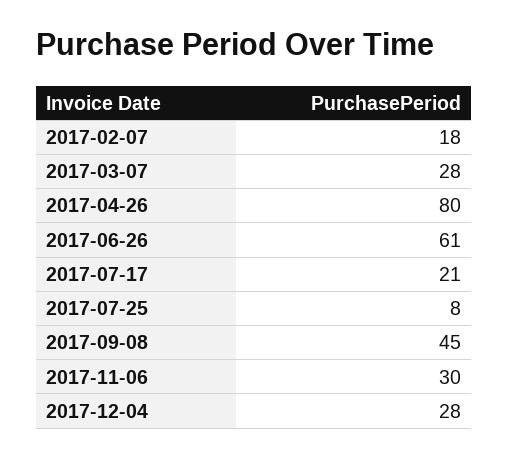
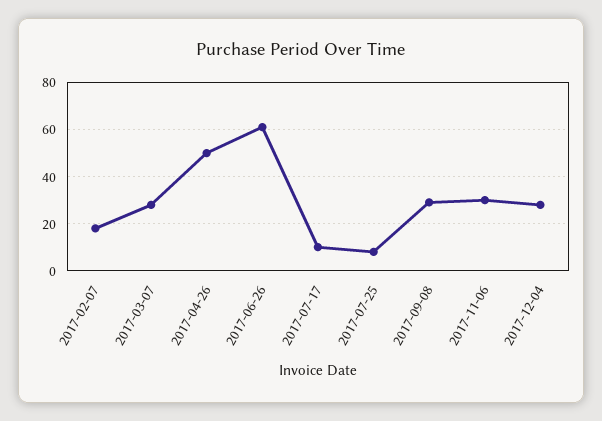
  {
    "2017-02-07": 18,
    "2017-03-07": 28,
-   "2017-04-26": 80,
+   "2017-04-26": 50,
    "2017-06-26": 61,
-   "2017-07-17": 21,
+   "2017-07-17": 10,
    "2017-07-25": 8,
-   "2017-09-08": 45,
+   "2017-09-08": 30,
    "2017-11-06": 30,
    "2017-12-04": 28
  }

